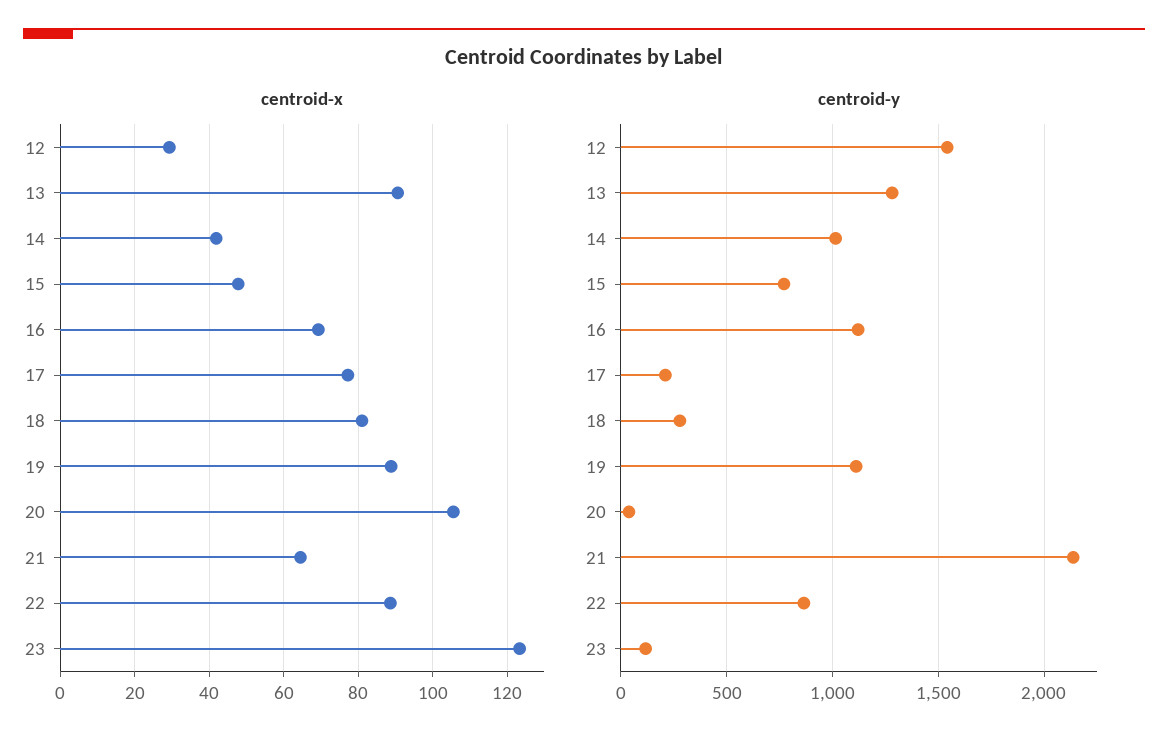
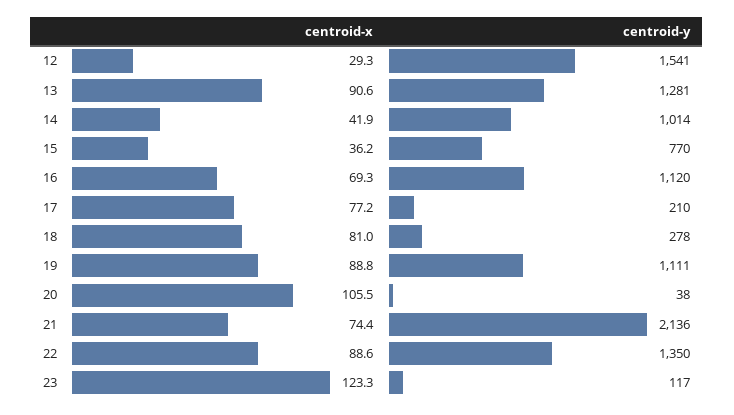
  {
    "centroid-x": {
      "12": 29.3,
      "13": 90.6,
      "14": 41.9,
-     "15": 48,
+     "15": 36.2,
      "16": 69.3,
      "17": 77.2,
      "18": 81,
      "19": 88.8,
      "20": 105.5,
-     "21": 64,
+     "21": 74.4,
      "22": 88.6,
      "23": 123.3
    },
    "centroid-y": {
      "12": 1541,
      "13": 1281,
      "14": 1014,
      "15": 770,
      "16": 1120,
      "17": 210,
      "18": 278,
      "19": 1111,
      "20": 38,
      "21": 2136,
-     "22": 850,
+     "22": 1350,
      "23": 117
    }
  }

